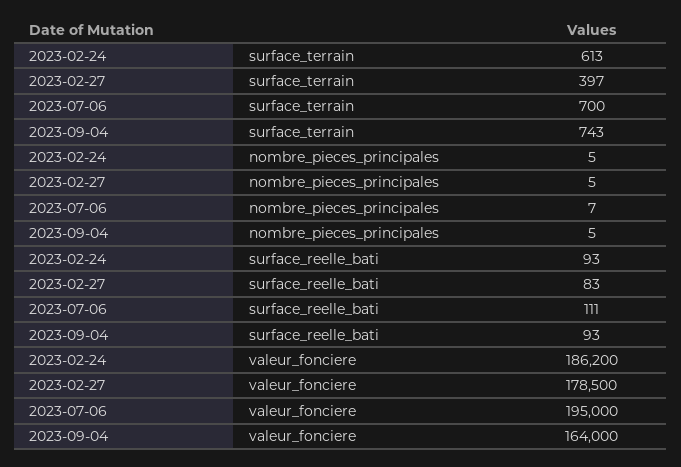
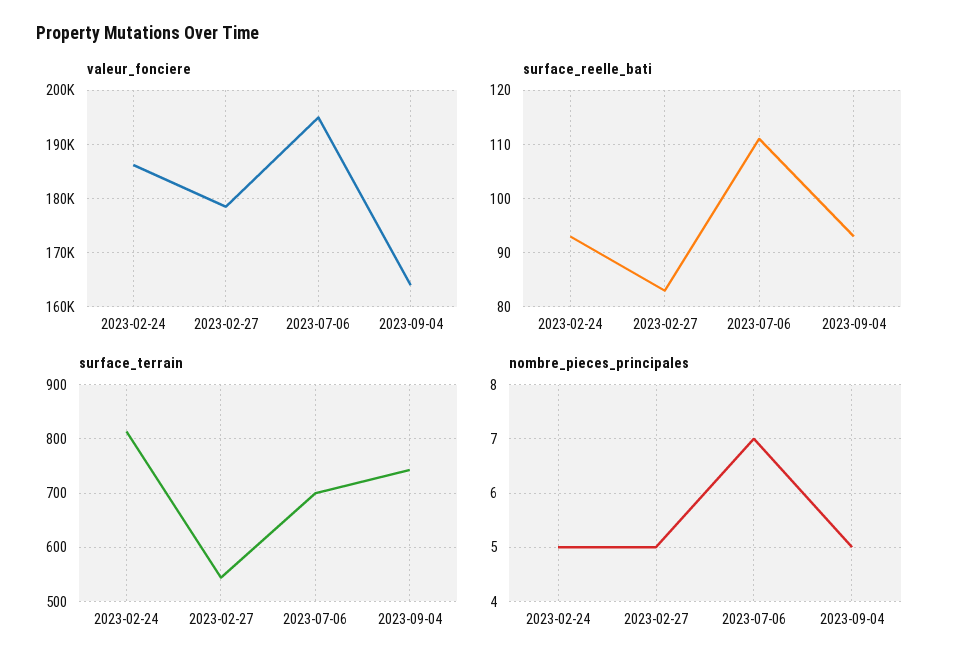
  {
    "surface_terrain": {
-     "2023-02-24": 613,
+     "2023-02-24": 820,
-     "2023-02-27": 397,
+     "2023-02-27": 540,
      "2023-07-06": 700,
      "2023-09-04": 743
    },
    "nombre_pieces_principales": {
      "2023-02-24": 5,
      "2023-02-27": 5,
      "2023-07-06": 7,
      "2023-09-04": 5
    },
    "surface_reelle_bati": {
      "2023-02-24": 93,
      "2023-02-27": 83,
      "2023-07-06": 111,
      "2023-09-04": 93
    },
    "valeur_fonciere": {
      "2023-02-24": 186200,
      "2023-02-27": 178500,
      "2023-07-06": 195000,
      "2023-09-04": 164000
    }
  }

